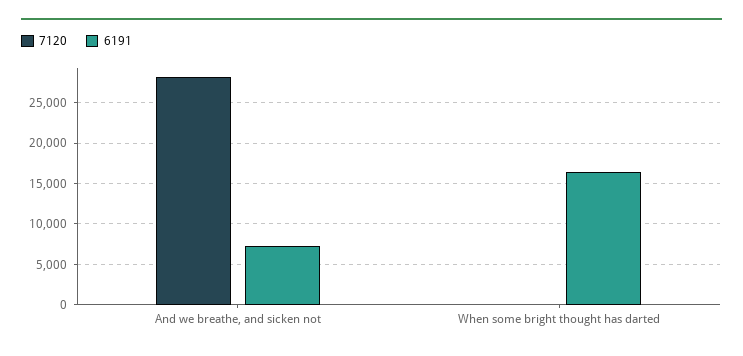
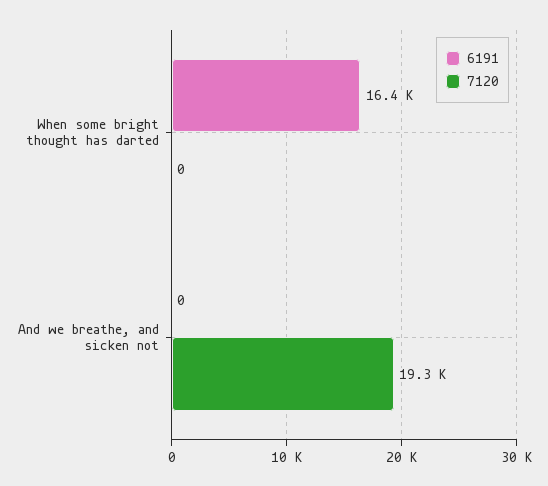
  {
    "7120": {
-     "And we breathe, and sicken not": 28000,
+     "And we breathe, and sicken not": 19300,
      "When some bright thought has darted": 0
    },
    "6191": {
-     "And we breathe, and sicken not": 7000,
+     "And we breathe, and sicken not": 0,
      "When some bright thought has darted": 16400
    }
  }

